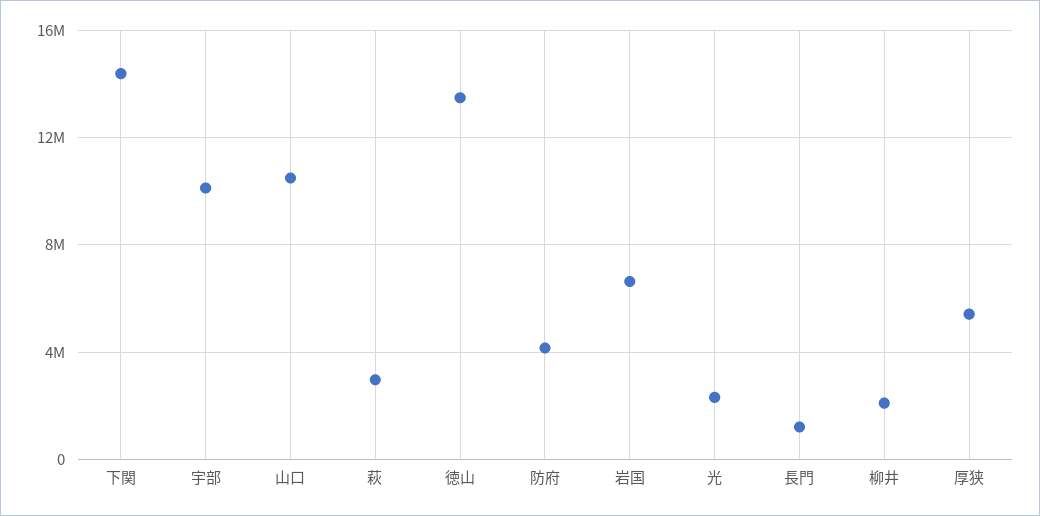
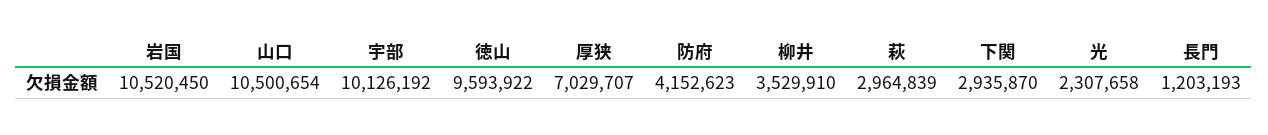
  {
-   "下関": 14500000,
+   "下関": 2935870,
    "宇部": 10126192,
    "山口": 10500654,
    "萩": 2964839,
-   "徳山": 13500000,
+   "徳山": 9593922,
    "防府": 4152623,
-   "岩国": 6500000,
+   "岩国": 10520450,
    "光": 2307658,
    "長門": 1203193,
-   "柳井": 2000000,
+   "柳井": 3529910,
-   "厚狭": 5500000
+   "厚狭": 7029707
  }

